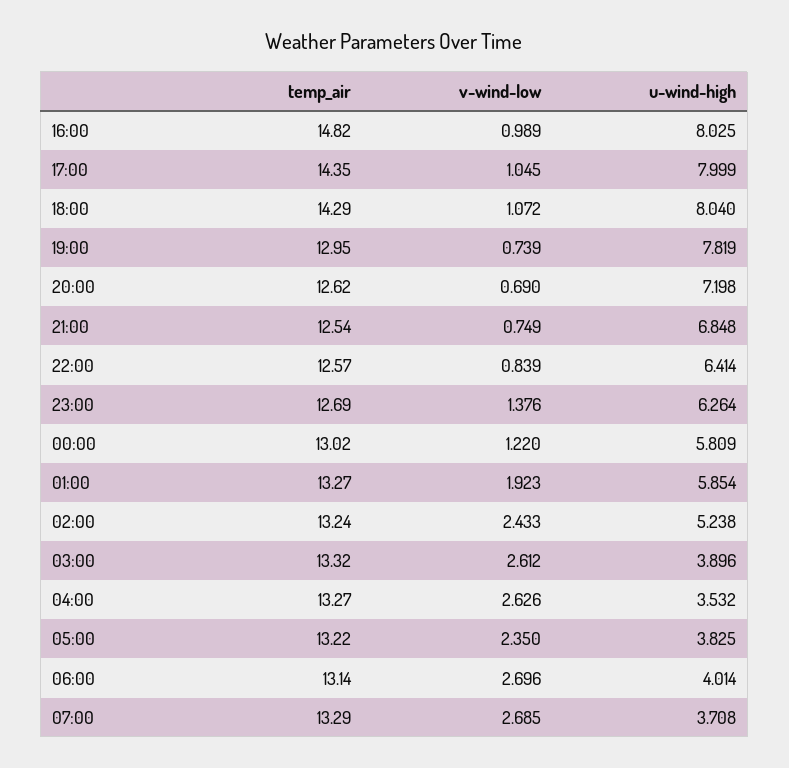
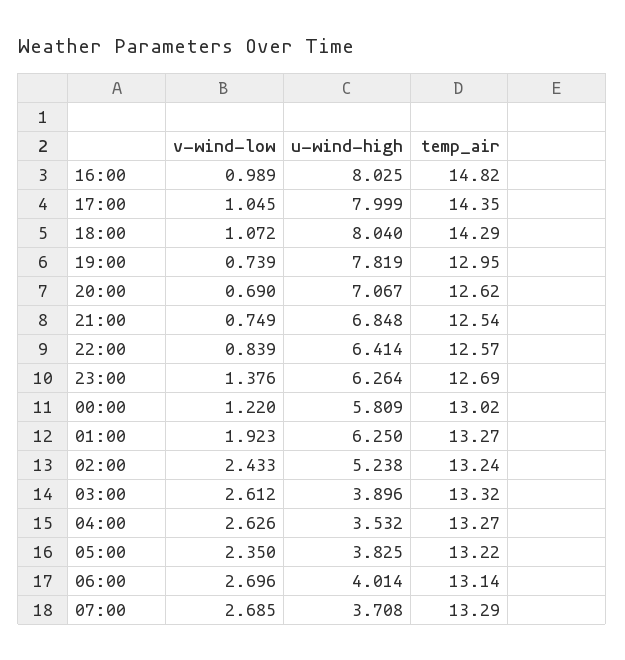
  {
    "temp_air": {
      "16:00": 14.82,
      "17:00": 14.35,
      "18:00": 14.29,
      "19:00": 12.95,
      "20:00": 12.62,
      "21:00": 12.54,
      "22:00": 12.57,
      "23:00": 12.69,
      "00:00": 13.02,
      "01:00": 13.27,
      "02:00": 13.24,
      "03:00": 13.32,
      "04:00": 13.27,
      "05:00": 13.22,
      "06:00": 13.14,
      "07:00": 13.29
    },
    "v-wind-low": {
      "16:00": 0.989,
      "17:00": 1.045,
      "18:00": 1.072,
      "19:00": 0.739,
      "20:00": 0.69,
      "21:00": 0.749,
      "22:00": 0.839,
      "23:00": 1.376,
      "00:00": 1.22,
      "01:00": 1.923,
      "02:00": 2.433,
      "03:00": 2.612,
      "04:00": 2.626,
      "05:00": 2.35,
      "06:00": 2.696,
      "07:00": 2.685
    },
    "u-wind-high": {
      "16:00": 8.025,
      "17:00": 7.999,
      "18:00": 8.04,
      "19:00": 7.819,
-     "20:00": 7.198,
+     "20:00": 7.067,
      "21:00": 6.848,
      "22:00": 6.414,
      "23:00": 6.264,
      "00:00": 5.809,
-     "01:00": 5.854,
+     "01:00": 6.25,
      "02:00": 5.238,
      "03:00": 3.896,
      "04:00": 3.532,
      "05:00": 3.825,
      "06:00": 4.014,
      "07:00": 3.708
    }
  }

